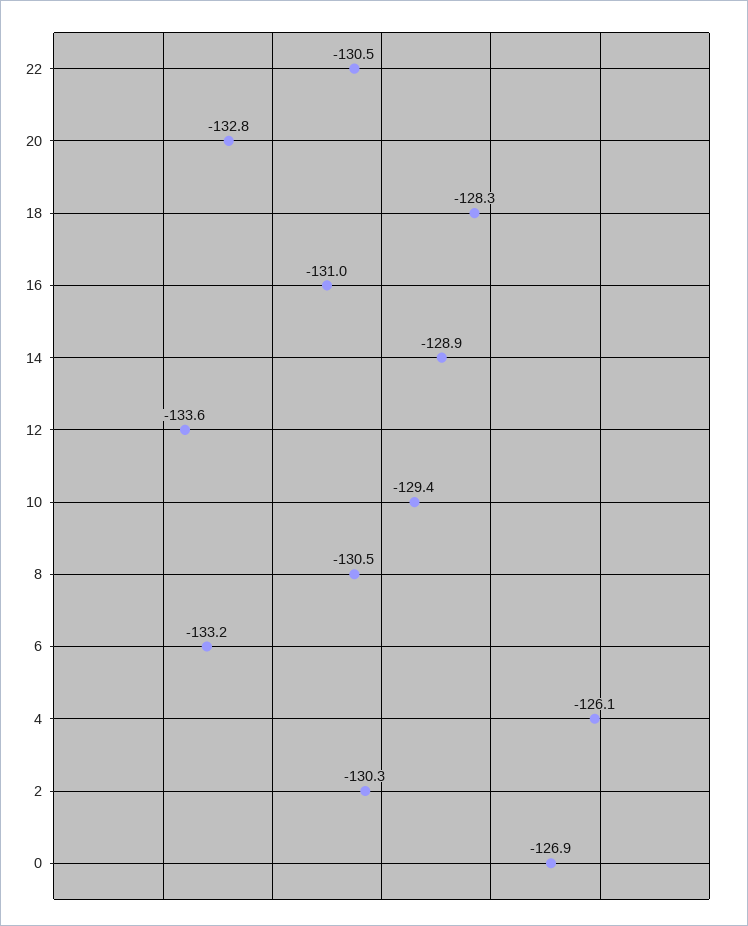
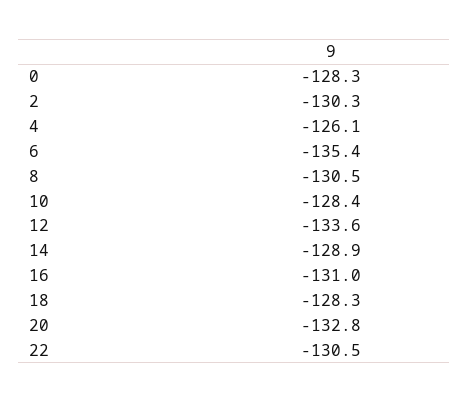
  {
    "22": -130.5,
    "20": -132.8,
    "18": -128.3,
    "16": -131,
    "14": -128.9,
    "12": -133.6,
-   "10": -129.4,
+   "10": -128.4,
    "8": -130.5,
-   "6": -133.2,
+   "6": -135.4,
    "4": -126.1,
    "2": -130.3,
-   "0": -126.9
+   "0": -128.3
  }

